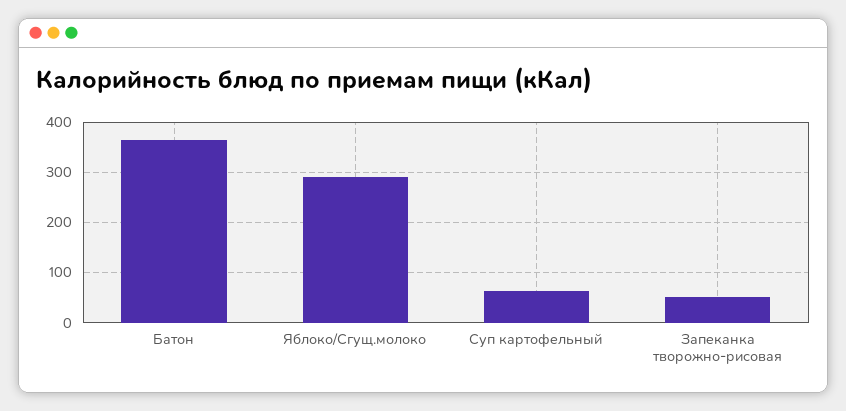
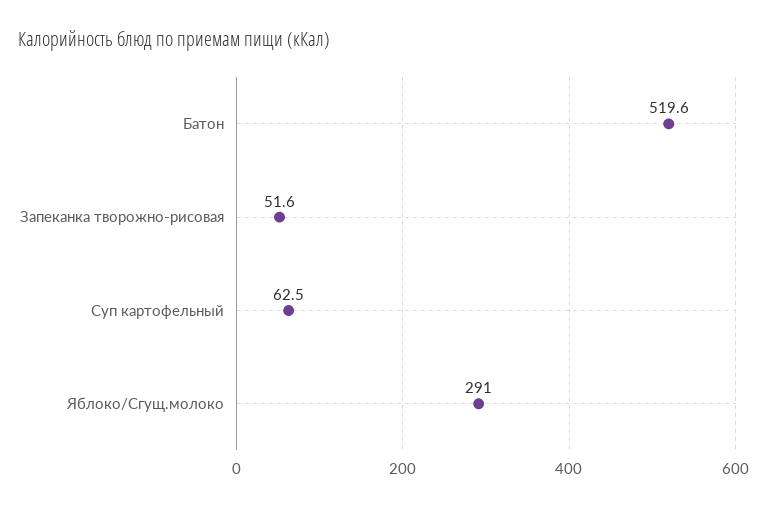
  {
-   "Батон": 360,
+   "Батон": 519.6,
    "Яблоко/Сгущ.молоко": 291,
    "Суп картофельный": 62.5,
    "Запеканка творожно-рисовая": 51.6
  }

